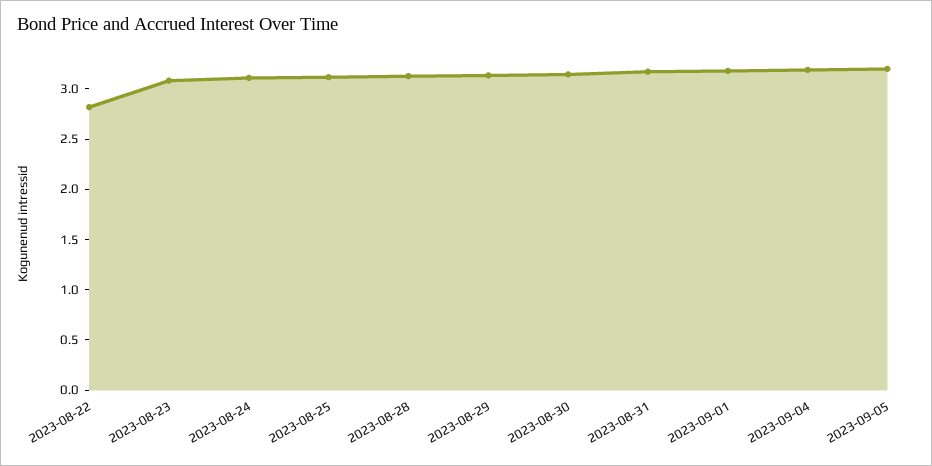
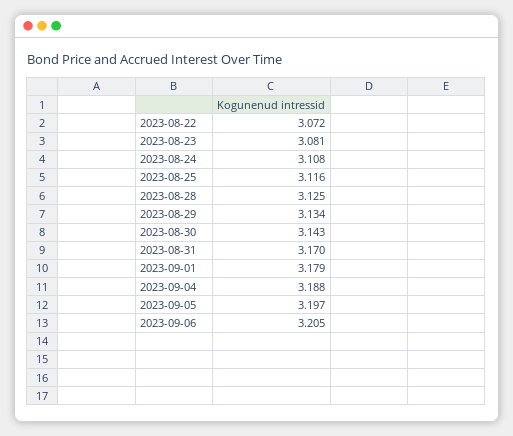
  {
-   "2023-08-22": 2.8,
+   "2023-08-22": 3.072,
    "2023-08-23": 3.081,
    "2023-08-24": 3.108,
    "2023-08-25": 3.116,
    "2023-08-28": 3.125,
    "2023-08-29": 3.134,
    "2023-08-30": 3.143,
    "2023-08-31": 3.17,
    "2023-09-01": 3.179,
    "2023-09-04": 3.188,
-   "2023-09-05": 3.197
+   "2023-09-05": 3.197,
+   "2023-09-06": 3.205
  }

